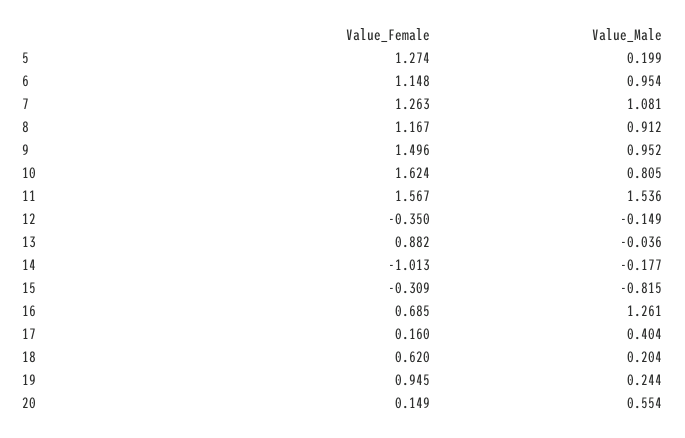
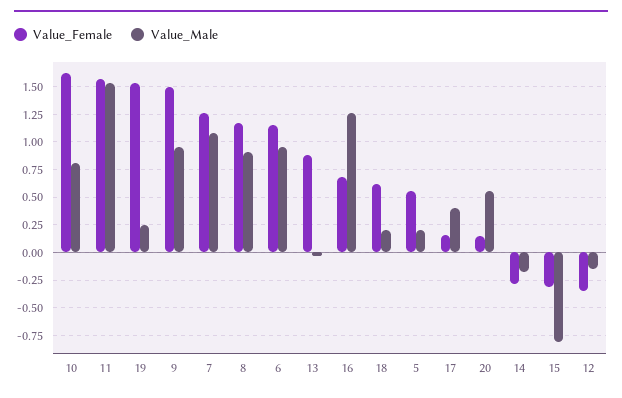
  {
    "Value_Female": {
-     "5": 1.274,
+     "5": 0.5,
      "6": 1.148,
      "7": 1.263,
      "8": 1.167,
      "9": 1.496,
      "10": 1.624,
      "11": 1.567,
      "12": -0.35,
      "13": 0.882,
-     "14": -1.013,
+     "14": -0.25,
      "15": -0.309,
      "16": 0.685,
      "17": 0.16,
      "18": 0.62,
-     "19": 0.945,
+     "19": 1.5,
      "20": 0.149
    },
    "Value_Male": {
      "5": 0.199,
      "6": 0.954,
      "7": 1.081,
      "8": 0.912,
      "9": 0.952,
      "10": 0.805,
      "11": 1.536,
      "12": -0.149,
      "13": -0.036,
      "14": -0.177,
      "15": -0.815,
      "16": 1.261,
      "17": 0.404,
      "18": 0.204,
      "19": 0.244,
      "20": 0.554
    }
  }

